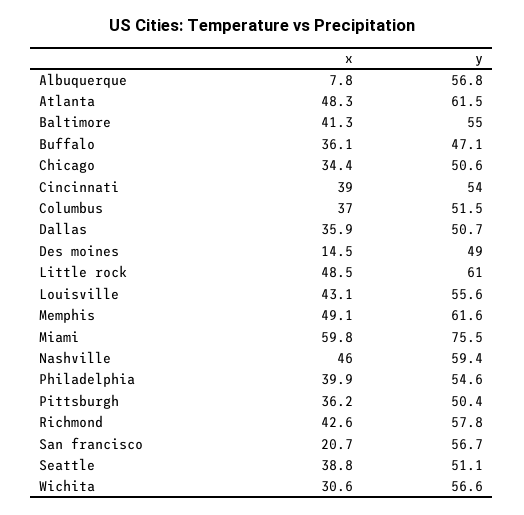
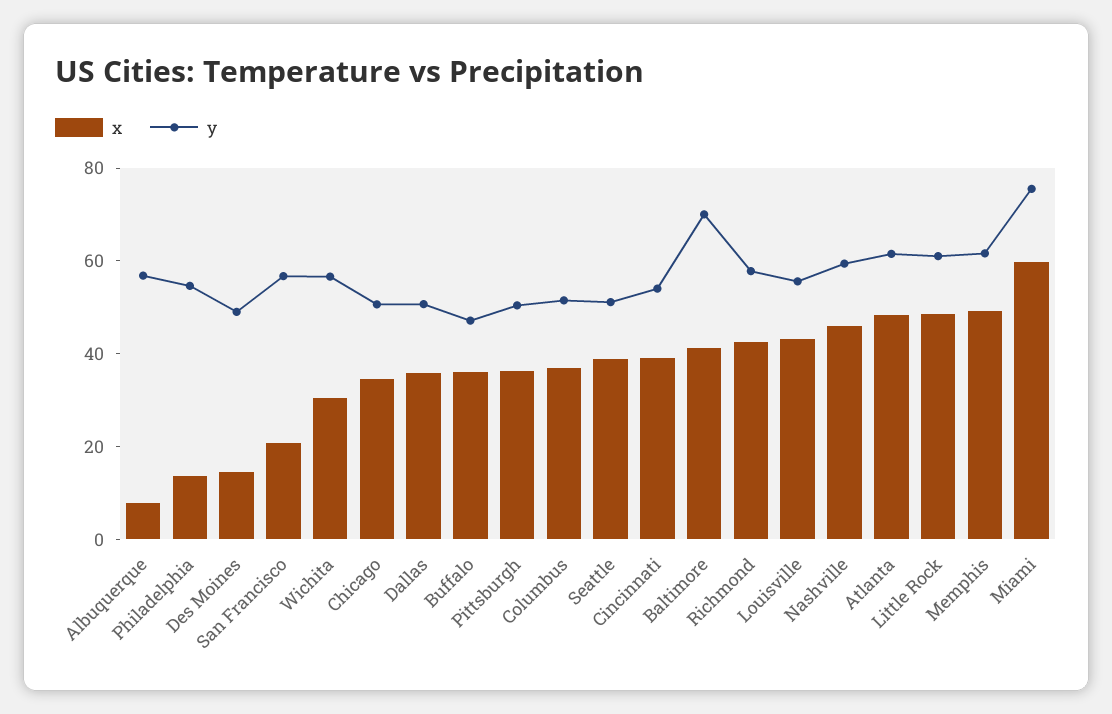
  {
    "x": {
      "Albuquerque": 7.8,
      "Atlanta": 48.3,
      "Baltimore": 41.3,
      "Buffalo": 36.1,
      "Chicago": 34.4,
      "Cincinnati": 39,
      "Columbus": 37,
      "Dallas": 35.9,
      "Des moines": 14.5,
      "Little rock": 48.5,
      "Louisville": 43.1,
      "Memphis": 49.1,
      "Miami": 59.8,
      "Nashville": 46,
-     "Philadelphia": 39.9,
+     "Philadelphia": 15,
      "Pittsburgh": 36.2,
      "Richmond": 42.6,
      "San francisco": 20.7,
      "Seattle": 38.8,
      "Wichita": 30.6
    },
    "y": {
      "Albuquerque": 56.8,
      "Atlanta": 61.5,
-     "Baltimore": 55,
+     "Baltimore": 70,
      "Buffalo": 47.1,
      "Chicago": 50.6,
      "Cincinnati": 54,
      "Columbus": 51.5,
      "Dallas": 50.7,
      "Des moines": 49,
      "Little rock": 61,
      "Louisville": 55.6,
      "Memphis": 61.6,
      "Miami": 75.5,
      "Nashville": 59.4,
      "Philadelphia": 54.6,
      "Pittsburgh": 50.4,
      "Richmond": 57.8,
      "San francisco": 56.7,
      "Seattle": 51.1,
      "Wichita": 56.6
    }
  }

